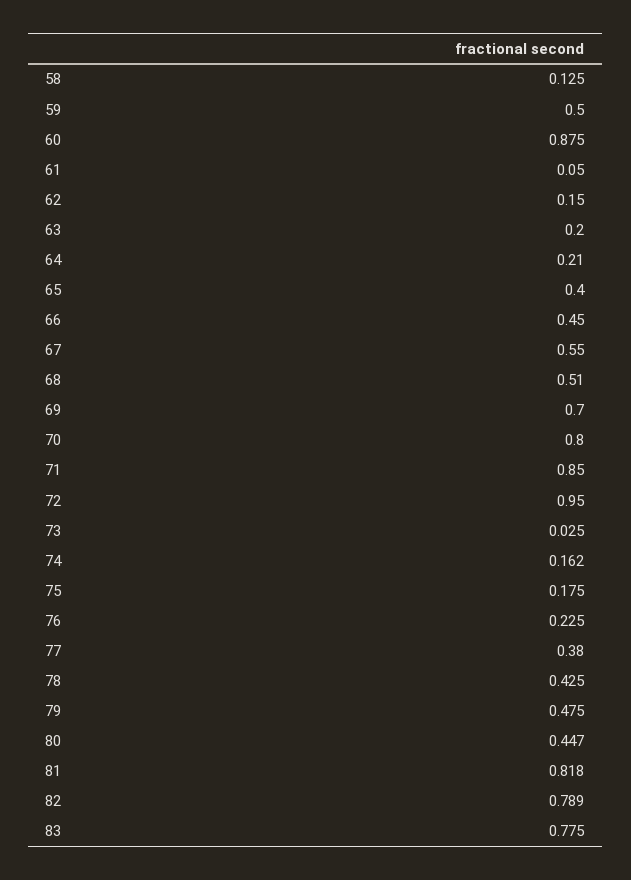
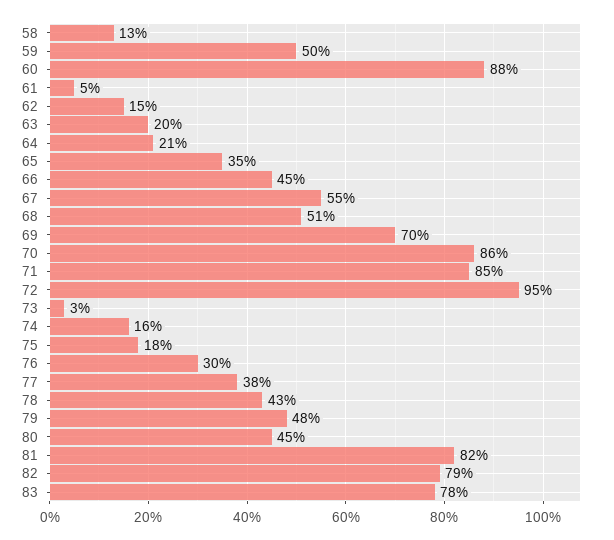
  {
    "58": 0.125,
    "59": 0.5,
    "60": 0.875,
    "61": 0.05,
    "62": 0.15,
    "63": 0.2,
    "64": 0.21,
-   "65": 0.4,
+   "65": 0.35,
    "66": 0.45,
    "67": 0.55,
    "68": 0.51,
    "69": 0.7,
-   "70": 0.8,
+   "70": 0.86,
    "71": 0.85,
    "72": 0.95,
    "73": 0.025,
    "74": 0.162,
    "75": 0.175,
-   "76": 0.225,
+   "76": 0.3,
    "77": 0.38,
    "78": 0.425,
    "79": 0.475,
    "80": 0.447,
    "81": 0.818,
    "82": 0.789,
    "83": 0.775
  }

